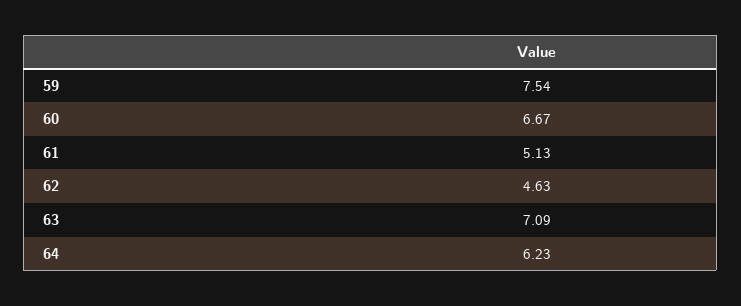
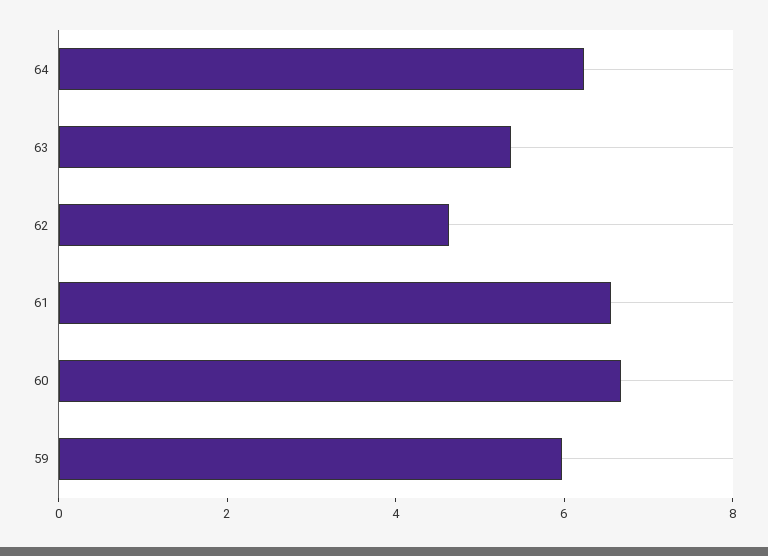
  {
-   "59": 7.54,
+   "59": 6,
    "60": 6.67,
-   "61": 5.13,
+   "61": 6.5,
    "62": 4.63,
-   "63": 7.09,
+   "63": 5.5,
    "64": 6.23
  }

